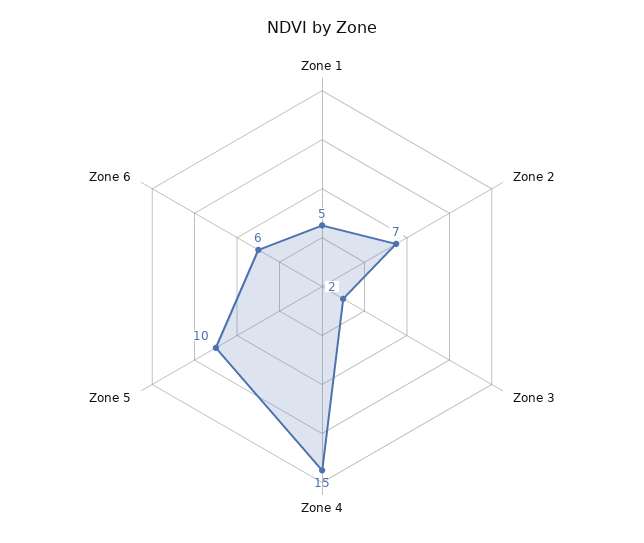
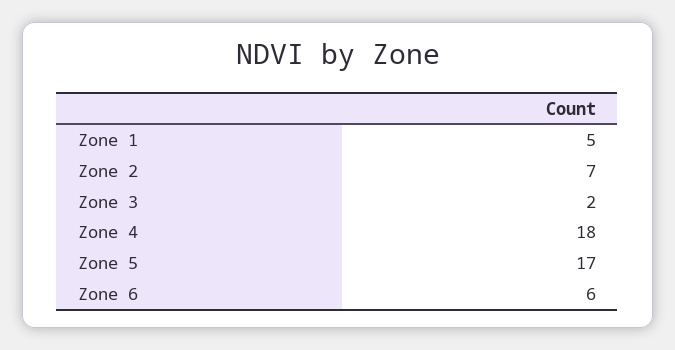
  {
    "Zone 1": 5,
    "Zone 2": 7,
    "Zone 3": 2,
-   "Zone 4": 15,
+   "Zone 4": 18,
-   "Zone 5": 10,
+   "Zone 5": 17,
    "Zone 6": 6
  }

